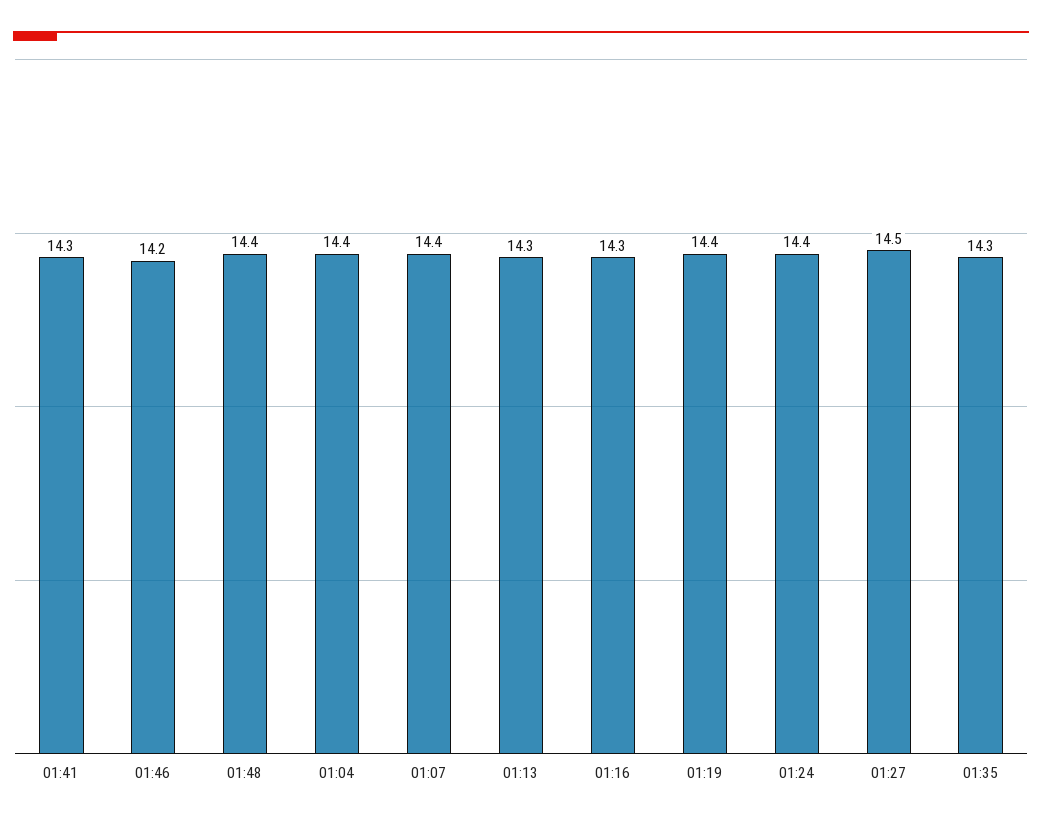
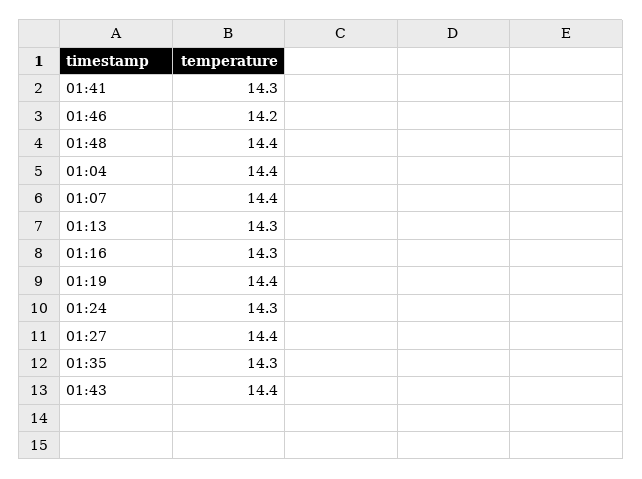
  {
    "01:41": 14.3,
    "01:46": 14.2,
    "01:48": 14.4,
    "01:04": 14.4,
    "01:07": 14.4,
    "01:13": 14.3,
    "01:16": 14.3,
    "01:19": 14.4,
-   "01:24": 14.4,
+   "01:24": 14.3,
-   "01:27": 14.5,
+   "01:27": 14.4,
-   "01:35": 14.3
+   "01:35": 14.3,
+   "01:43": 14.4
  }

